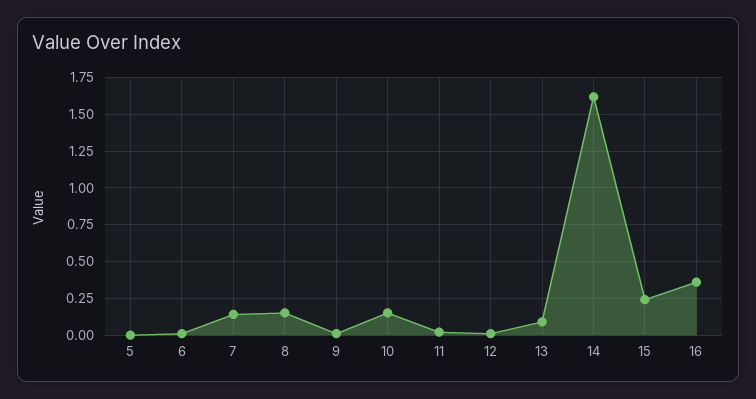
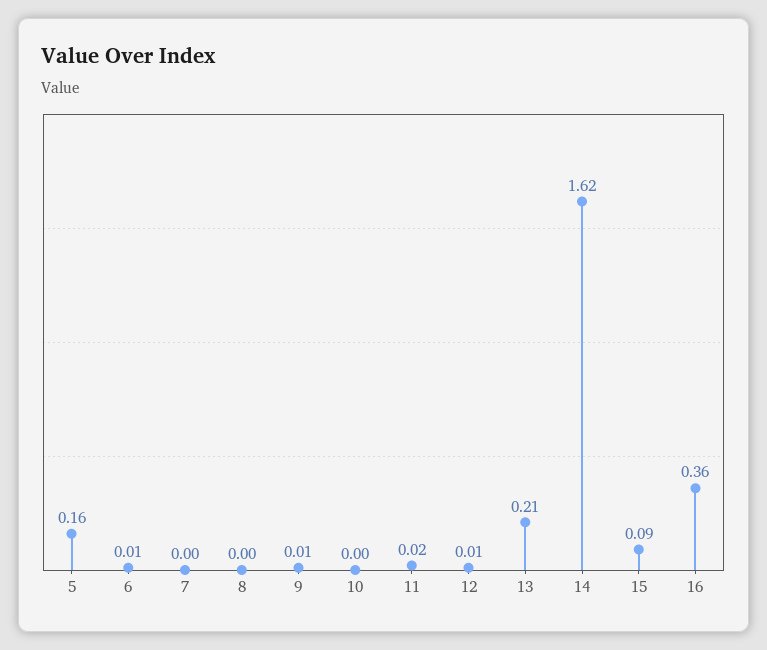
  {
-   "5": 0,
+   "5": 0.16,
    "6": 0.01,
-   "7": 0.15,
+   "7": 0,
-   "8": 0.15,
+   "8": 0,
    "9": 0.01,
-   "10": 0.15,
+   "10": 0,
    "11": 0.02,
    "12": 0.01,
-   "13": 0.1,
+   "13": 0.21,
    "14": 1.62,
-   "15": 0.25,
+   "15": 0.09,
    "16": 0.36
  }

